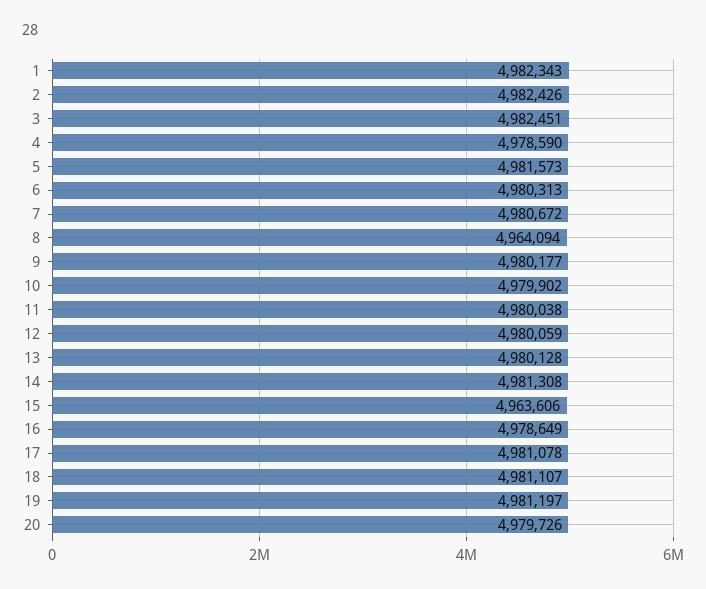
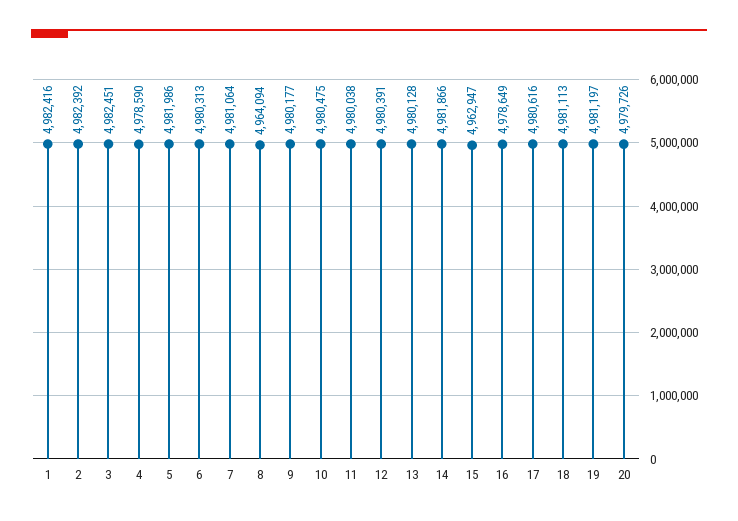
  {
-   "1": 4982343,
+   "1": 4982416,
-   "2": 4982426,
+   "2": 4982392,
    "3": 4982451,
    "4": 4978590,
-   "5": 4981573,
+   "5": 4981986,
    "6": 4980313,
-   "7": 4980672,
+   "7": 4981064,
    "8": 4964094,
    "9": 4980177,
-   "10": 4979902,
+   "10": 4980475,
    "11": 4980038,
-   "12": 4980059,
+   "12": 4980391,
    "13": 4980128,
-   "14": 4981308,
+   "14": 4981866,
-   "15": 4963606,
+   "15": 4962947,
    "16": 4978649,
-   "17": 4981078,
+   "17": 4980616,
-   "18": 4981107,
+   "18": 4981113,
    "19": 4981197,
    "20": 4979726
  }

